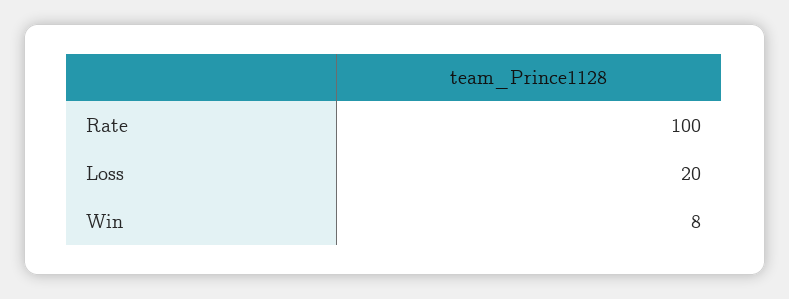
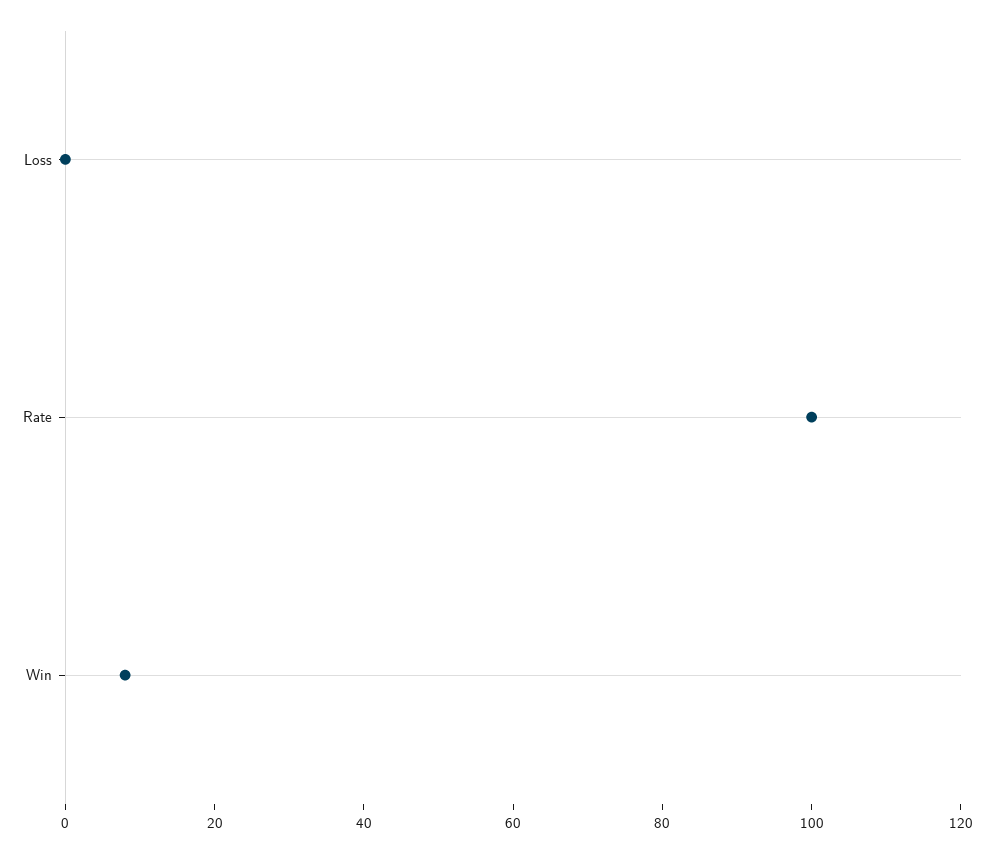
  {
    "Rate": 100,
-   "Loss": 20,
+   "Loss": 0,
    "Win": 8
  }

